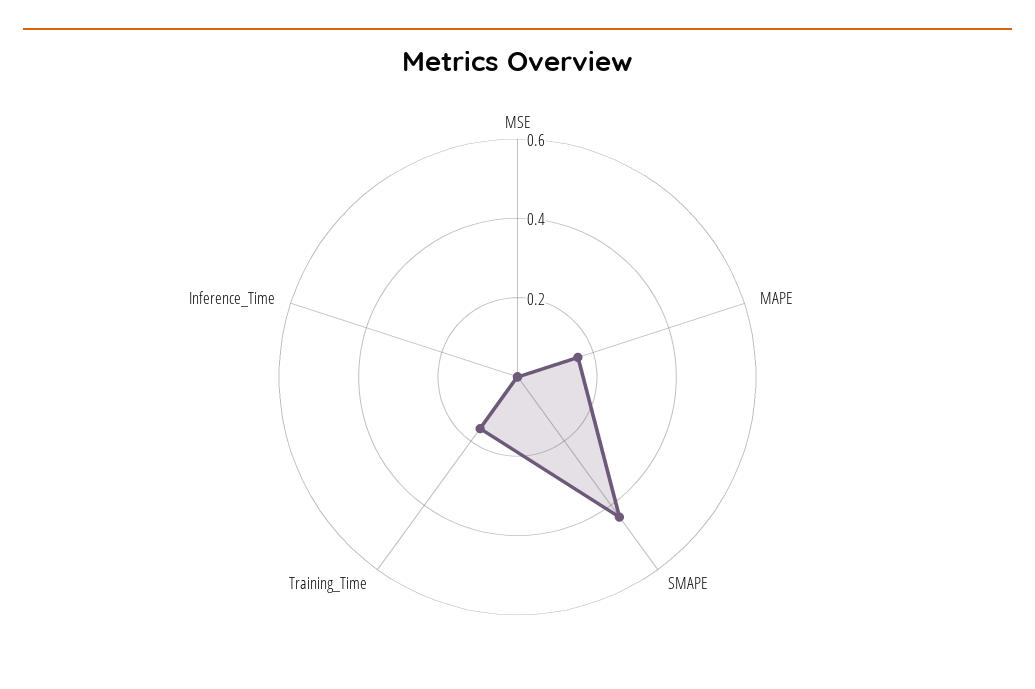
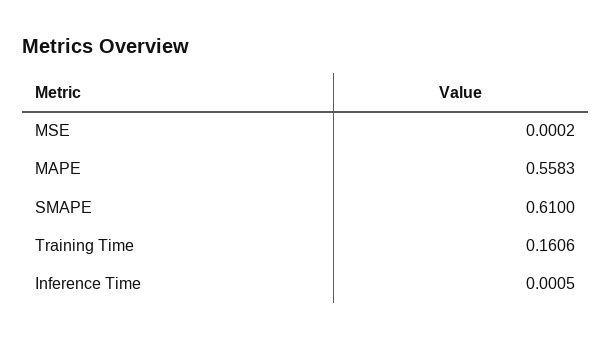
  {
    "MSE": 0.0002,
-   "MAPE": 0.15,
+   "MAPE": 0.5583,
-   "SMAPE": 0.45,
+   "SMAPE": 0.61,
    "Training_Time": 0.1606,
    "Inference_Time": 0.0005
  }

